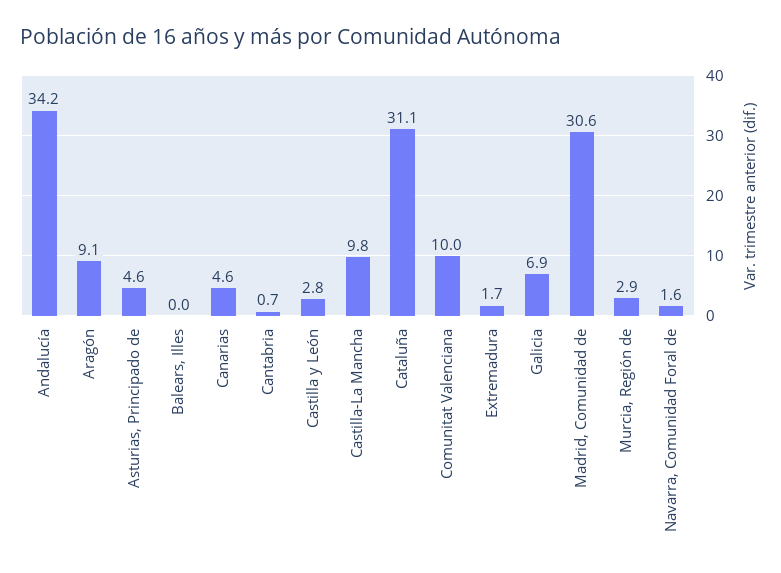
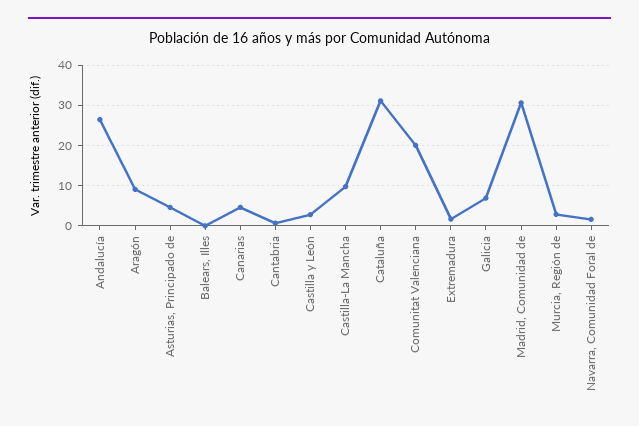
  {
-   "Andalucía": 34.2,
+   "Andalucía": 26,
    "Aragón": 9.1,
    "Asturias, Principado de": 4.6,
    "Balears, Illes": 0,
    "Canarias": 4.6,
    "Cantabria": 0.7,
    "Castilla y León": 2.8,
    "Castilla-La Mancha": 9.8,
    "Cataluña": 31.1,
-   "Comunitat Valenciana": 10,
+   "Comunitat Valenciana": 20,
    "Extremadura": 1.7,
    "Galicia": 6.9,
    "Madrid, Comunidad de": 30.6,
    "Murcia, Región de": 2.9,
    "Navarra, Comunidad Foral de": 1.6
  }

